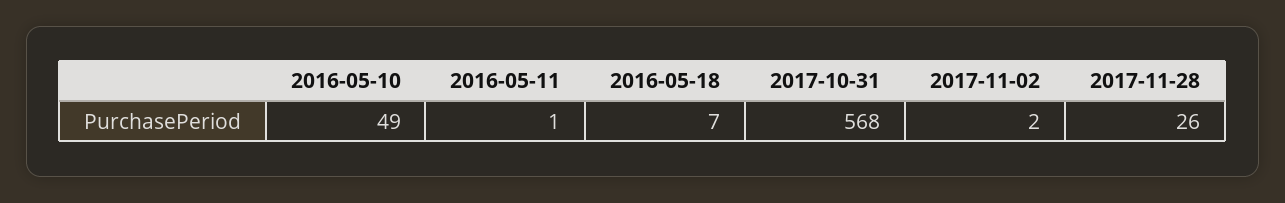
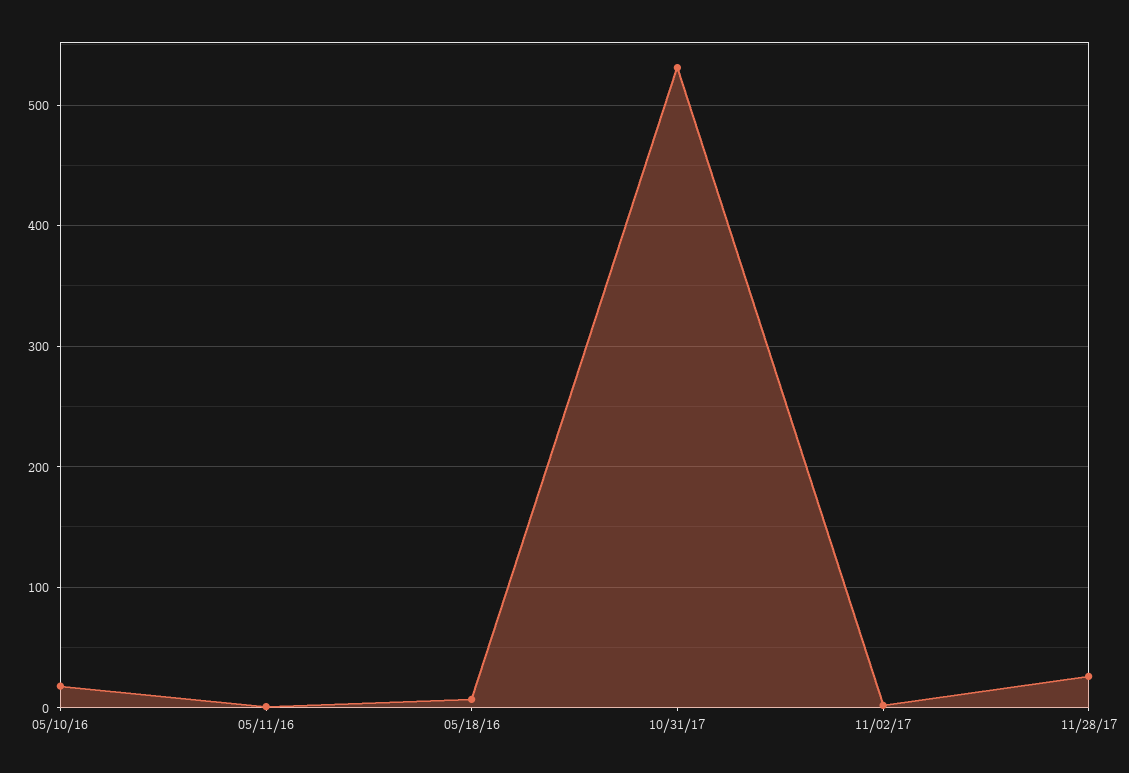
  {
-   "2016-05-10": 49,
+   "2016-05-10": 20,
    "2016-05-11": 1,
    "2016-05-18": 7,
-   "2017-10-31": 568,
+   "2017-10-31": 530,
    "2017-11-02": 2,
    "2017-11-28": 26
  }

